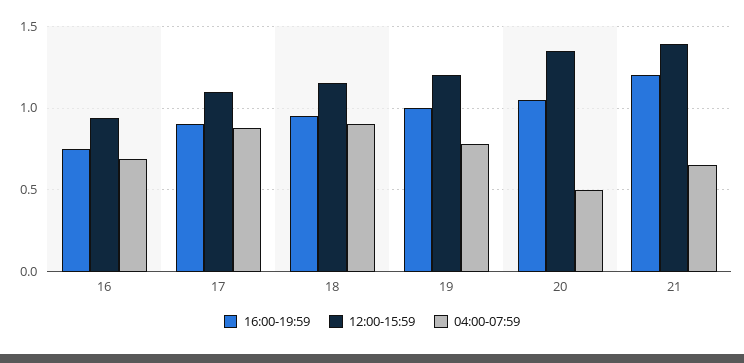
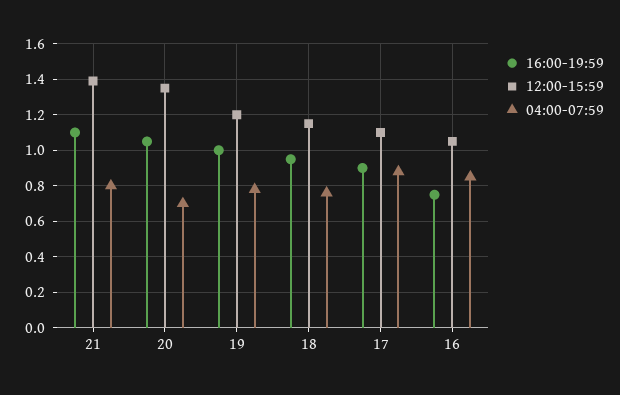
  {
    "16:00-19:59": {
      "16": 0.75,
      "17": 0.9,
      "18": 0.95,
      "19": 1,
      "20": 1.05,
-     "21": 1.2
+     "21": 1.1
    },
    "12:00-15:59": {
-     "16": 0.95,
+     "16": 1.05,
      "17": 1.1,
      "18": 1.15,
      "19": 1.2,
      "20": 1.35,
      "21": 1.4
    },
    "04:00-07:59": {
-     "16": 0.7,
+     "16": 0.85,
      "17": 0.9,
-     "18": 0.9,
+     "18": 0.75,
      "19": 0.8,
-     "20": 0.5,
+     "20": 0.7,
-     "21": 0.65
+     "21": 0.8
    }
  }

